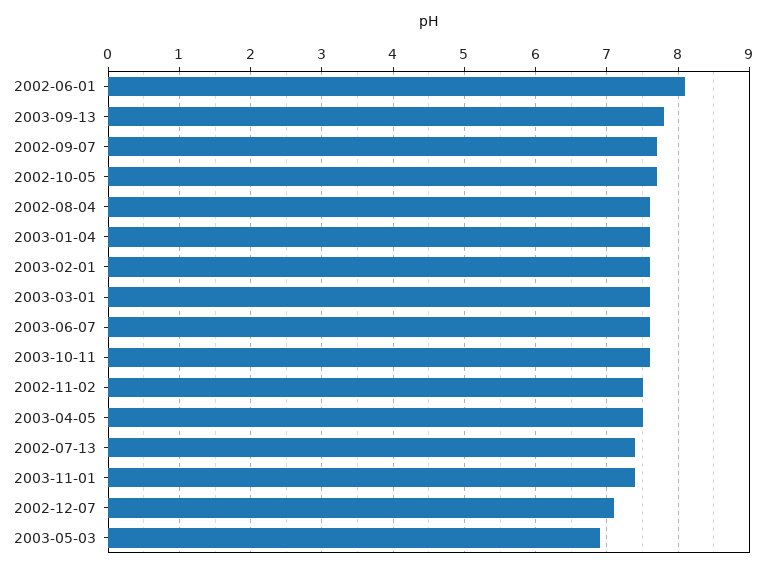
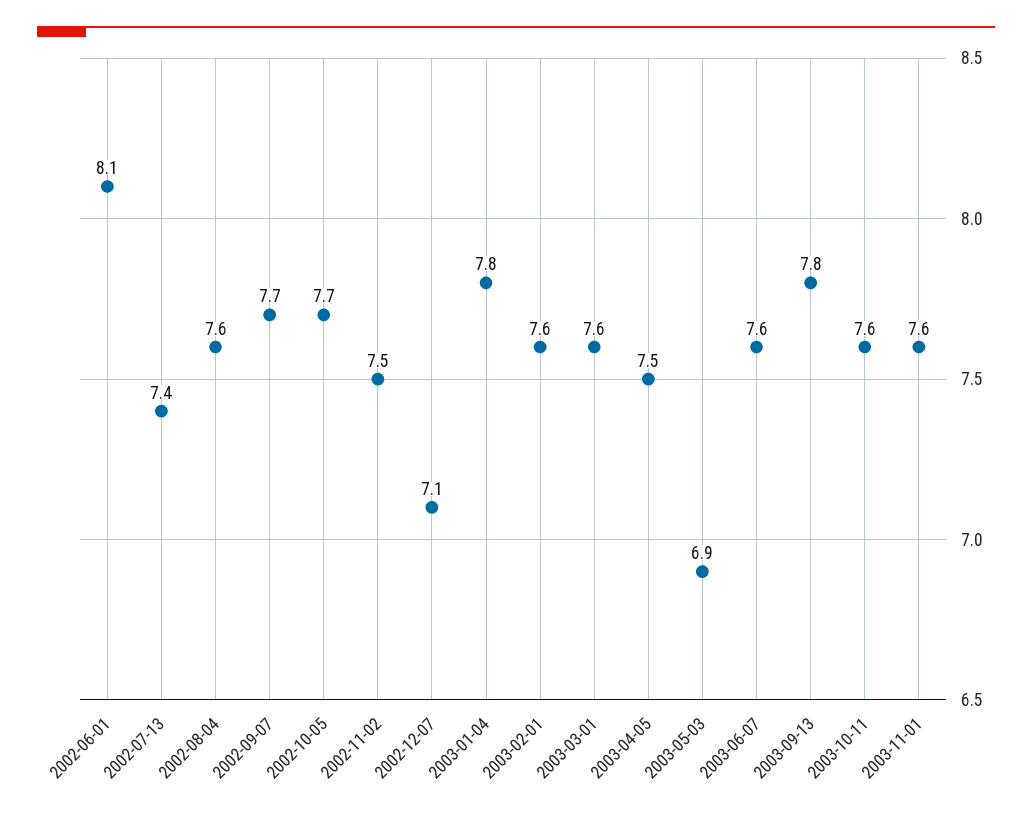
  {
    "2002-06-01": 8.1,
    "2003-09-13": 7.8,
    "2002-09-07": 7.7,
    "2002-10-05": 7.7,
    "2002-08-04": 7.6,
-   "2003-01-04": 7.6,
+   "2003-01-04": 7.8,
    "2003-02-01": 7.6,
    "2003-03-01": 7.6,
    "2003-06-07": 7.6,
    "2003-10-11": 7.6,
    "2002-11-02": 7.5,
    "2003-04-05": 7.5,
    "2002-07-13": 7.4,
-   "2003-11-01": 7.4,
+   "2003-11-01": 7.6,
    "2002-12-07": 7.1,
    "2003-05-03": 6.9
  }

